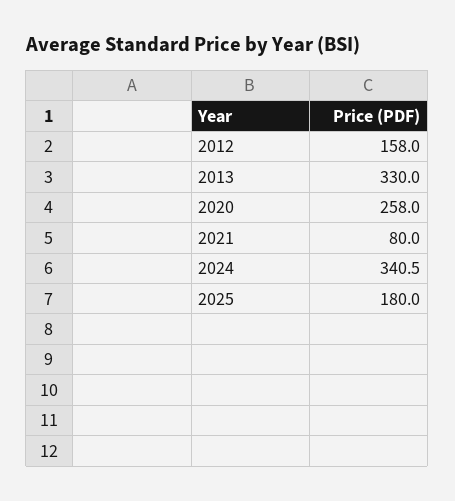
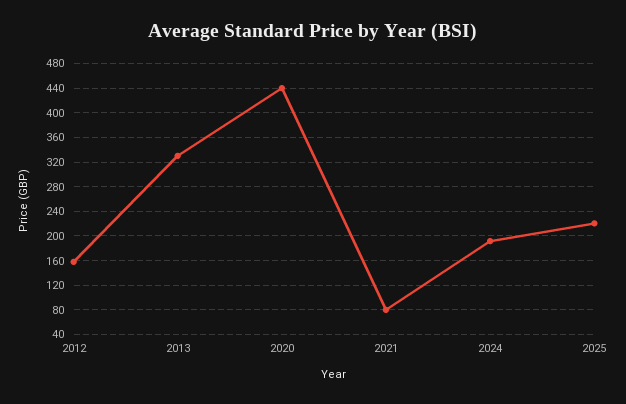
  {
    "2012": 158,
    "2013": 330,
-   "2020": 258,
+   "2020": 440,
    "2021": 80,
-   "2024": 340.5,
+   "2024": 190,
-   "2025": 180
+   "2025": 220
  }

